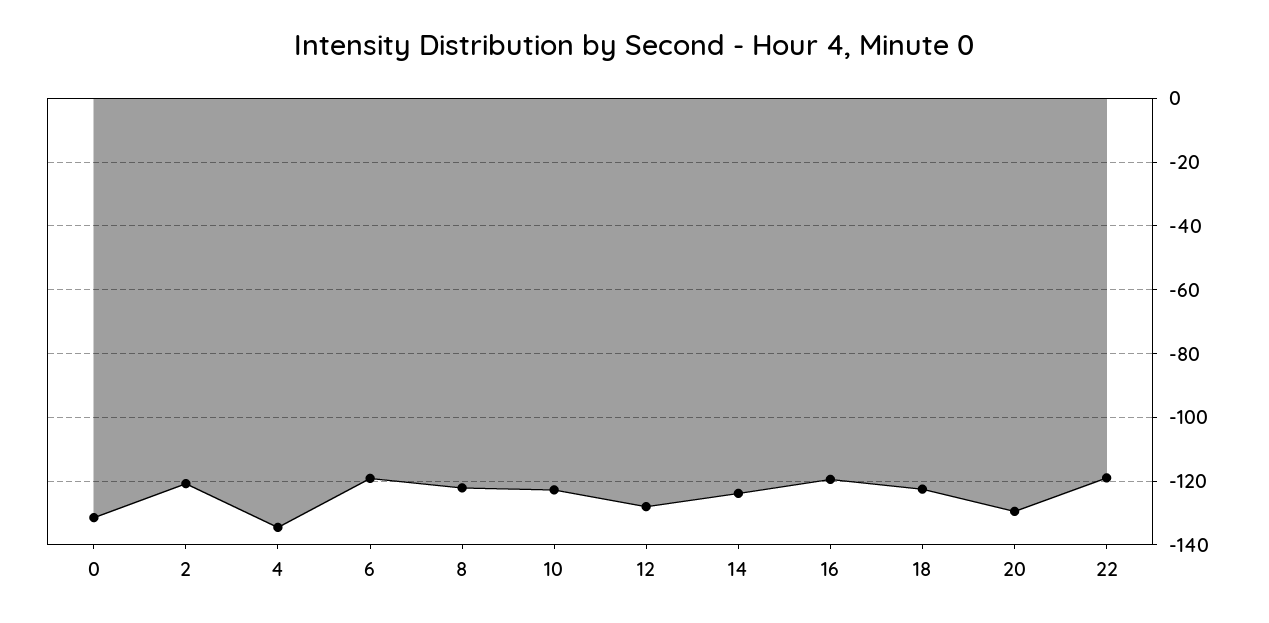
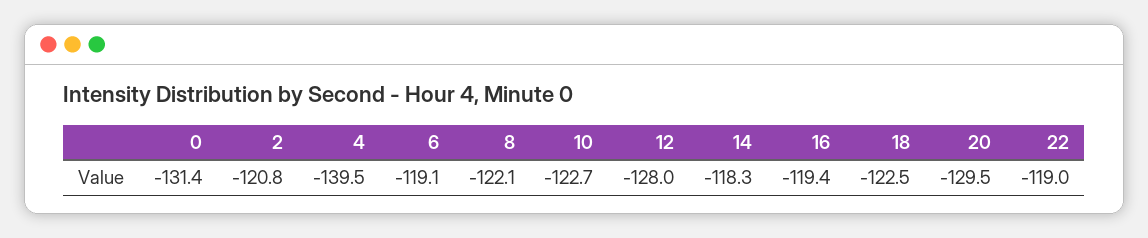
  {
    "0": -131.4,
    "2": -120.8,
-   "4": -134,
+   "4": -139.5,
    "6": -119.1,
    "8": -122.1,
    "10": -122.7,
    "12": -128,
-   "14": -124,
+   "14": -118.3,
    "16": -119.4,
    "18": -122.5,
    "20": -129.5,
    "22": -119
  }

